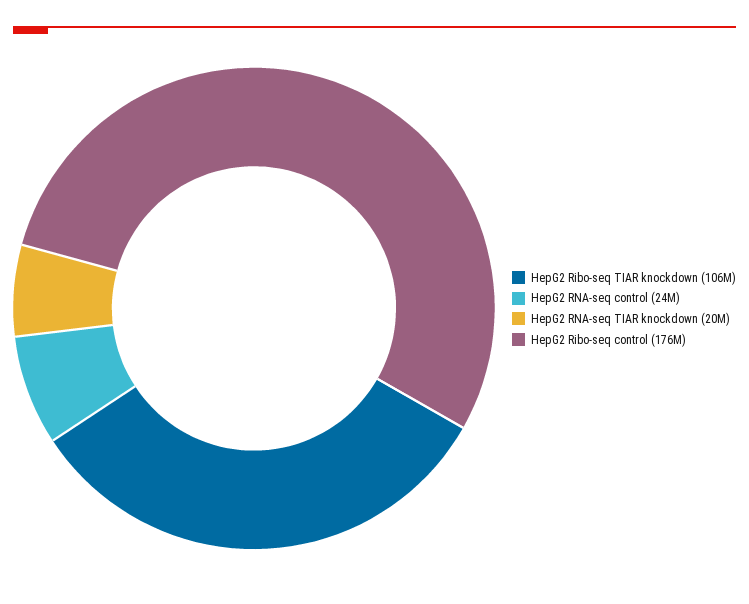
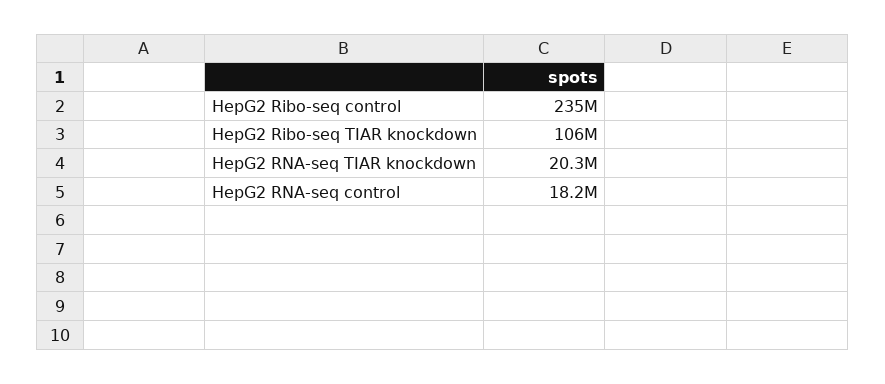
  {
    "HepG2 Ribo-seq TIAR knockdown": 106000000,
-   "HepG2 RNA-seq control": 24000000,
+   "HepG2 RNA-seq control": 18200000,
    "HepG2 RNA-seq TIAR knockdown": 20300000,
-   "HepG2 Ribo-seq control": 176000000
+   "HepG2 Ribo-seq control": 235000000
  }

